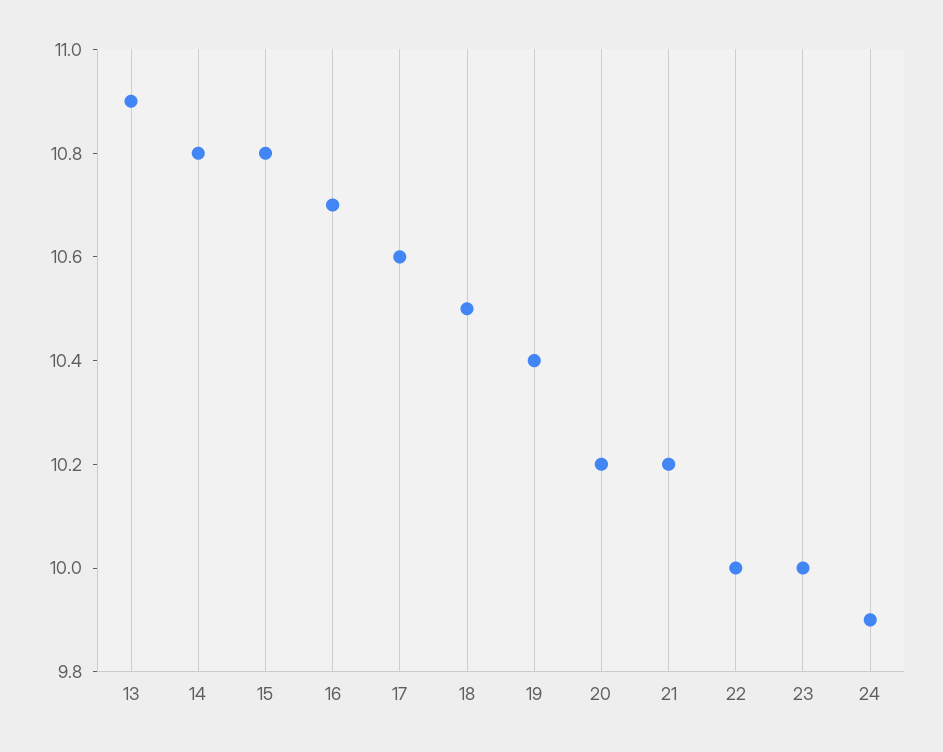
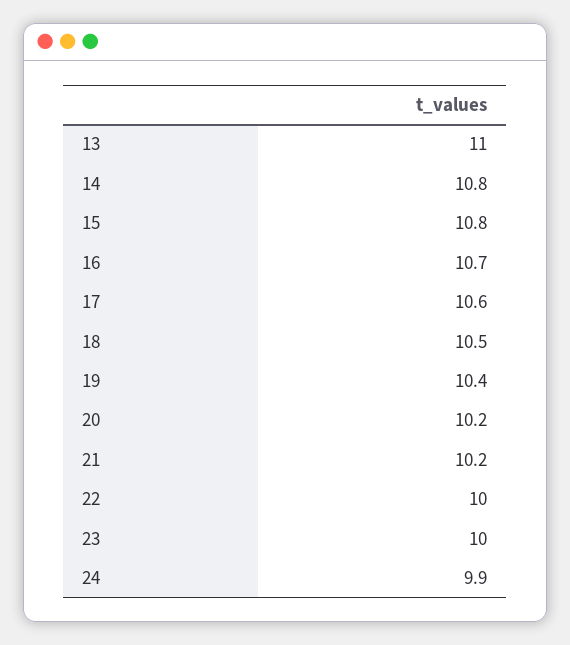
  {
-   "13": 10.9,
+   "13": 11,
    "14": 10.8,
    "15": 10.8,
    "16": 10.7,
    "17": 10.6,
    "18": 10.5,
    "19": 10.4,
    "20": 10.2,
    "21": 10.2,
    "22": 10,
    "23": 10,
    "24": 9.9
  }

